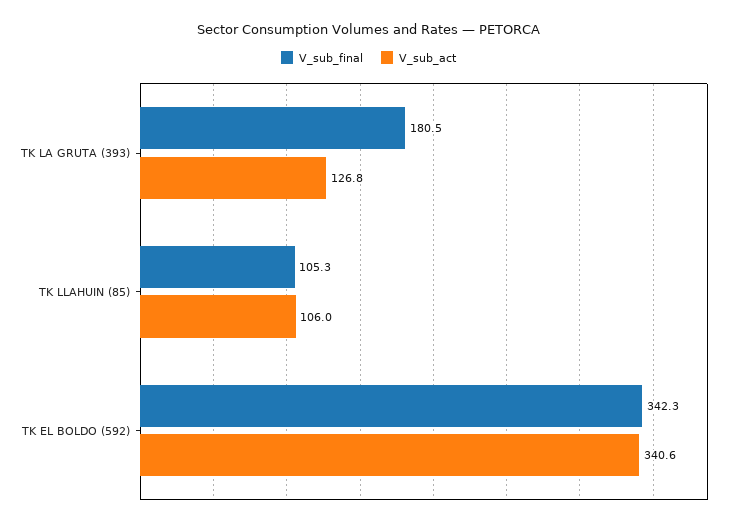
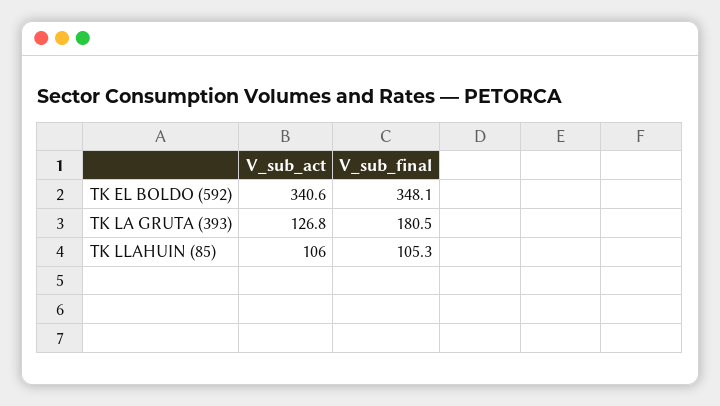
  {
    "V_sub_final": {
      "TK LA GRUTA (393)": 180.5,
      "TK LLAHUIN (85)": 105.3,
-     "TK EL BOLDO (592)": 342.3
+     "TK EL BOLDO (592)": 348.1
    },
    "V_sub_act": {
      "TK LA GRUTA (393)": 126.8,
      "TK LLAHUIN (85)": 106,
      "TK EL BOLDO (592)": 340.6
    }
  }

